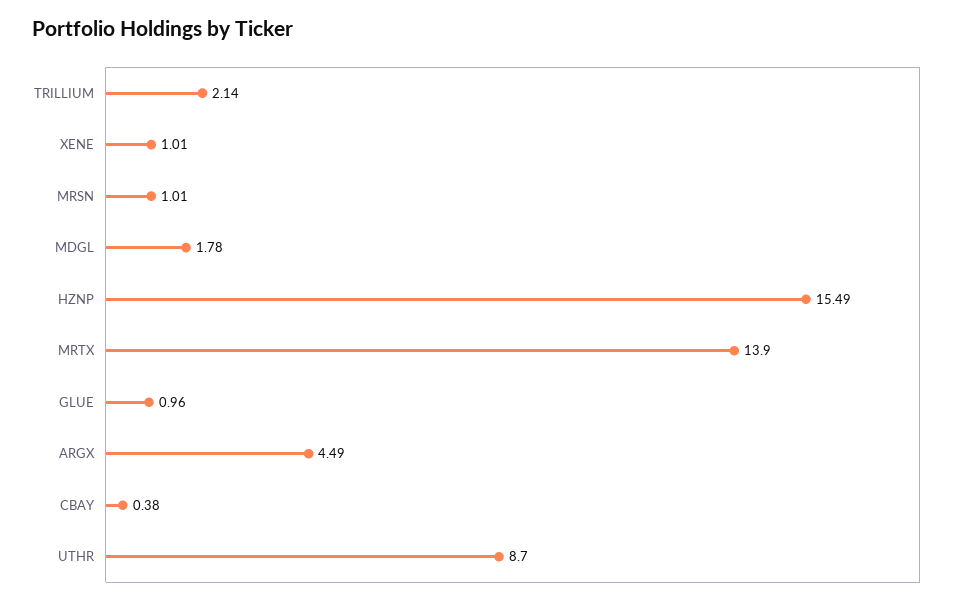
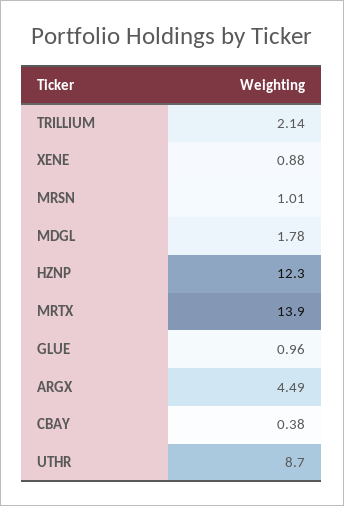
  {
    "TRILLIUM": 2.14,
-   "XENE": 1.01,
+   "XENE": 0.88,
    "MRSN": 1.01,
    "MDGL": 1.78,
-   "HZNP": 15.49,
+   "HZNP": 12.3,
    "MRTX": 13.9,
    "GLUE": 0.96,
    "ARGX": 4.49,
    "CBAY": 0.38,
    "UTHR": 8.7
  }

